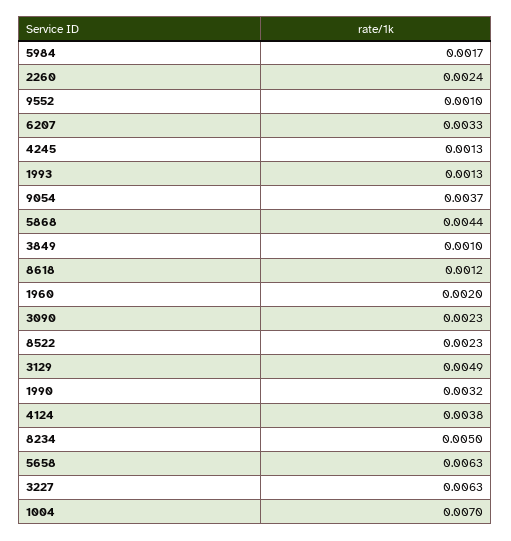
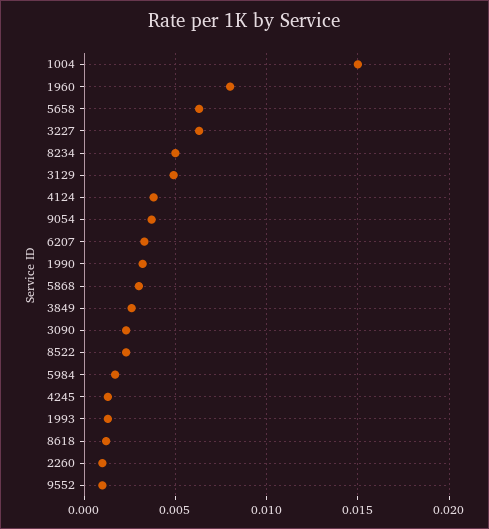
  {
    "5984": 0.0017,
-   "2260": 0.0024,
+   "2260": 0.001,
    "9552": 0.001,
    "6207": 0.0033,
    "4245": 0.0013,
    "1993": 0.0013,
    "9054": 0.0037,
-   "5868": 0.0044,
+   "5868": 0.003,
-   "3849": 0.001,
+   "3849": 0.0025,
    "8618": 0.0012,
-   "1960": 0.002,
+   "1960": 0.008,
    "3090": 0.0023,
    "8522": 0.0023,
    "3129": 0.0049,
    "1990": 0.0032,
    "4124": 0.0038,
    "8234": 0.005,
    "5658": 0.0063,
    "3227": 0.0063,
-   "1004": 0.007
+   "1004": 0.015
  }

